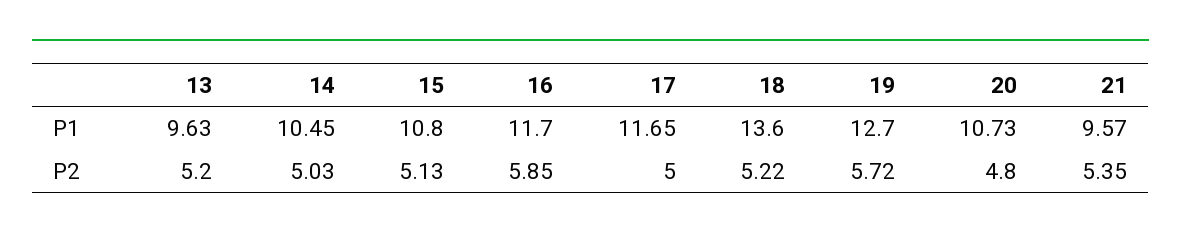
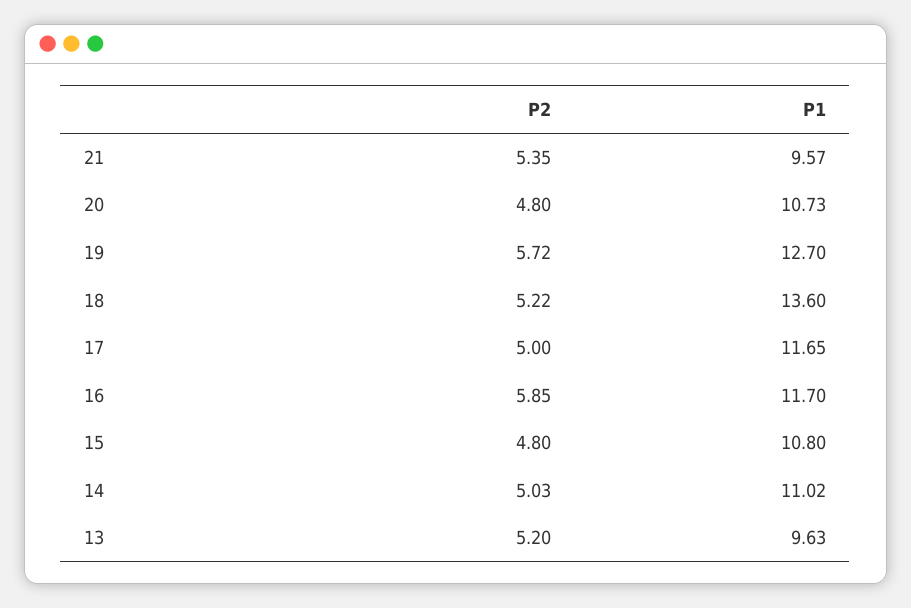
  {
    "13": {
      "P1": 9.63,
      "P2": 5.2
    },
    "14": {
-     "P1": 10.45,
+     "P1": 11.02,
      "P2": 5.03
    },
    "15": {
      "P1": 10.8,
-     "P2": 5.13
+     "P2": 4.8
    },
    "16": {
      "P1": 11.7,
      "P2": 5.85
    },
    "17": {
      "P1": 11.65,
      "P2": 5
    },
    "18": {
      "P1": 13.6,
      "P2": 5.22
    },
    "19": {
      "P1": 12.7,
      "P2": 5.72
    },
    "20": {
      "P1": 10.73,
      "P2": 4.8
    },
    "21": {
      "P1": 9.57,
      "P2": 5.35
    }
  }

